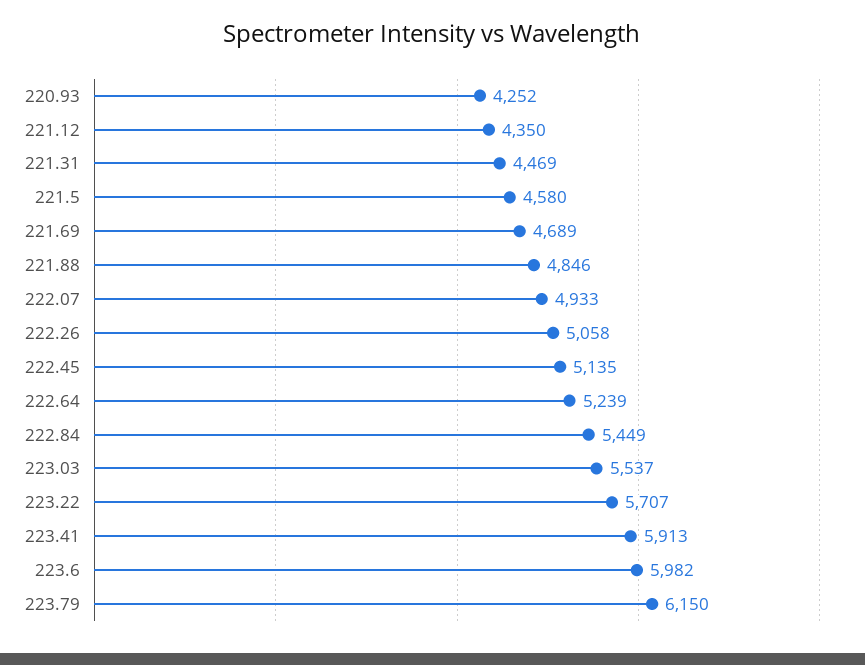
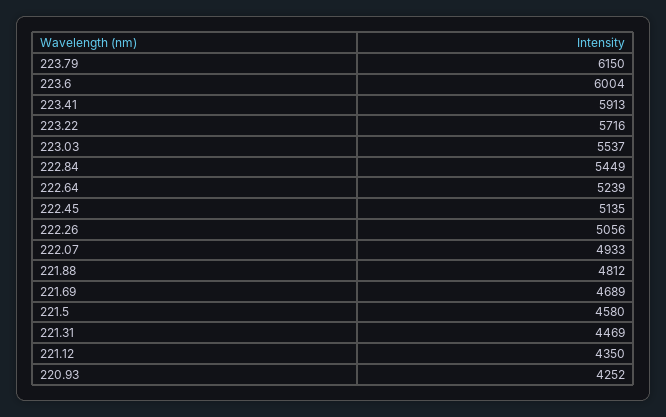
  {
    "220.93": 4252,
    "221.12": 4350,
    "221.31": 4469,
    "221.5": 4580,
    "221.69": 4689,
-   "221.88": 4846,
+   "221.88": 4812,
    "222.07": 4933,
-   "222.26": 5058,
+   "222.26": 5056,
    "222.45": 5135,
    "222.64": 5239,
    "222.84": 5449,
    "223.03": 5537,
-   "223.22": 5707,
+   "223.22": 5716,
    "223.41": 5913,
-   "223.6": 5982,
+   "223.6": 6004,
    "223.79": 6150
  }

